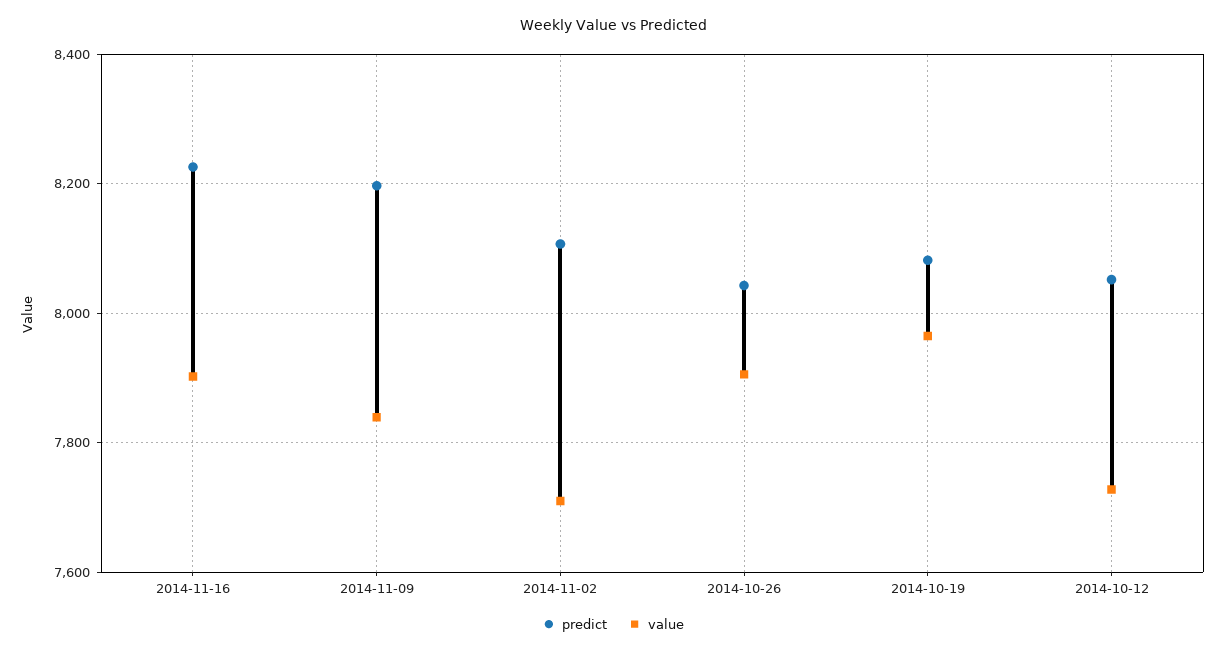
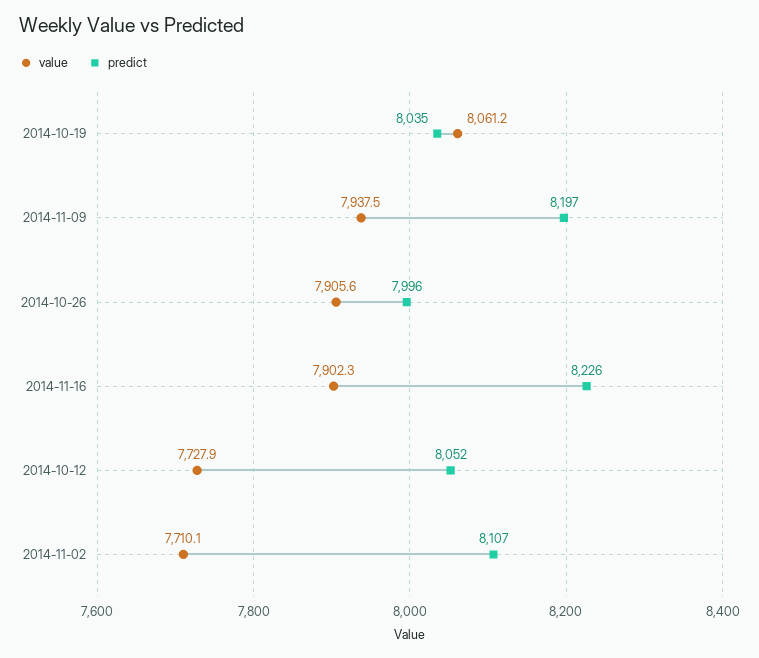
  {
    "predict": {
      "2014-11-16": 8226,
      "2014-11-09": 8197,
      "2014-11-02": 8107,
-     "2014-10-26": 8040,
+     "2014-10-26": 7996,
-     "2014-10-19": 8080,
+     "2014-10-19": 8035,
      "2014-10-12": 8052
    },
    "value": {
      "2014-11-16": 7902.3,
-     "2014-11-09": 7840,
+     "2014-11-09": 7937.5,
      "2014-11-02": 7710.1,
      "2014-10-26": 7905.6,
-     "2014-10-19": 7960,
+     "2014-10-19": 8061.2,
      "2014-10-12": 7727.9
    }
  }

